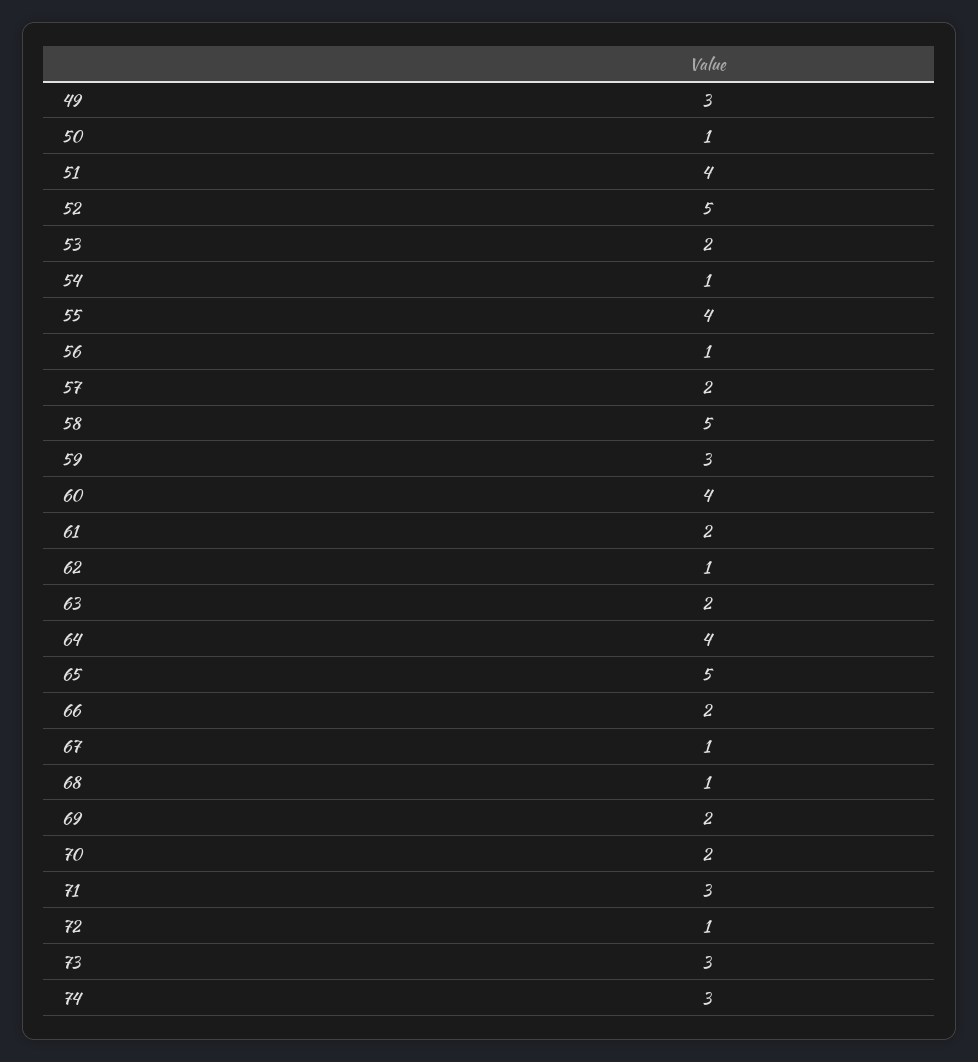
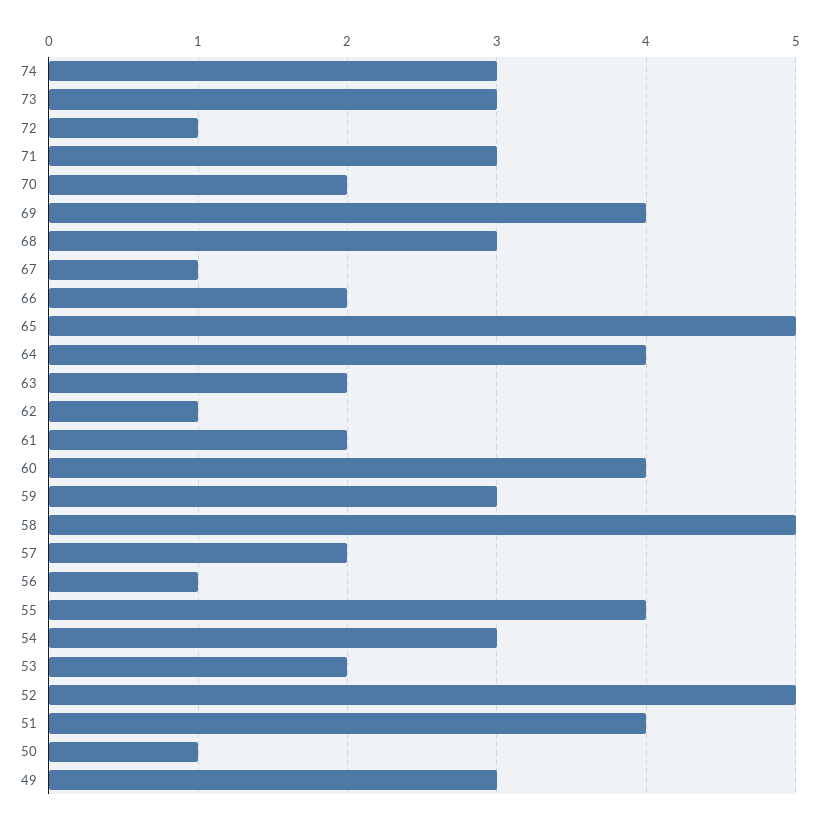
  {
    "49": 3,
    "50": 1,
    "51": 4,
    "52": 5,
    "53": 2,
-   "54": 1,
+   "54": 3,
    "55": 4,
    "56": 1,
    "57": 2,
    "58": 5,
    "59": 3,
    "60": 4,
    "61": 2,
    "62": 1,
    "63": 2,
    "64": 4,
    "65": 5,
    "66": 2,
    "67": 1,
-   "68": 1,
+   "68": 3,
-   "69": 2,
+   "69": 4,
    "70": 2,
    "71": 3,
    "72": 1,
    "73": 3,
    "74": 3
  }

